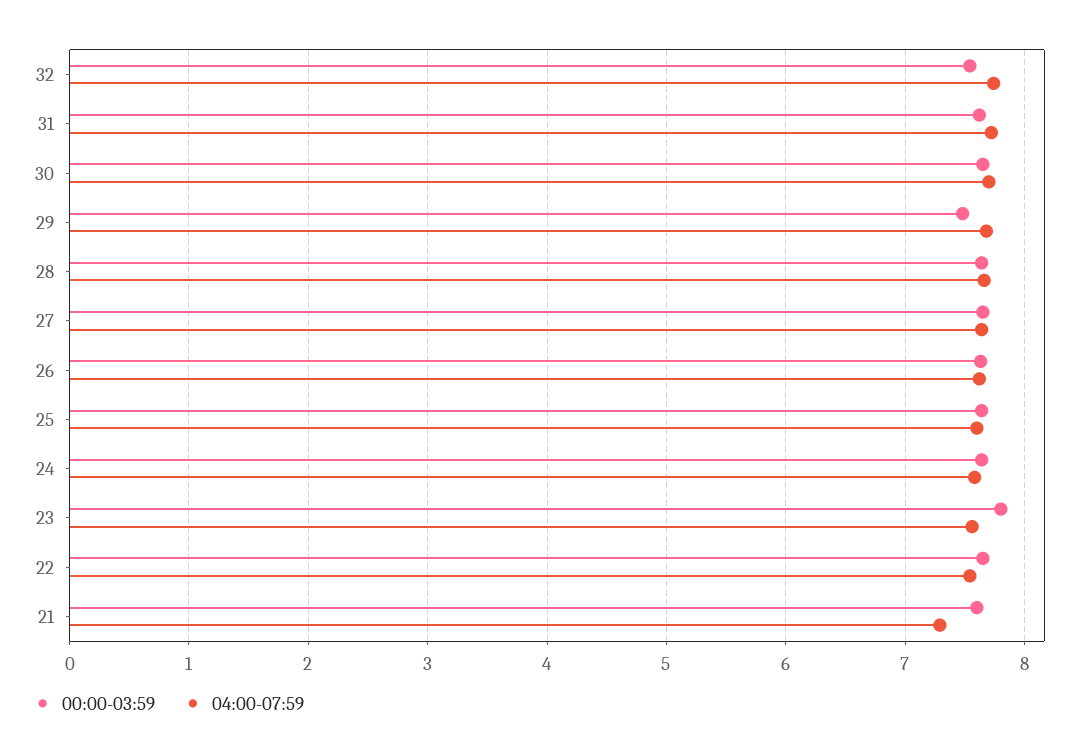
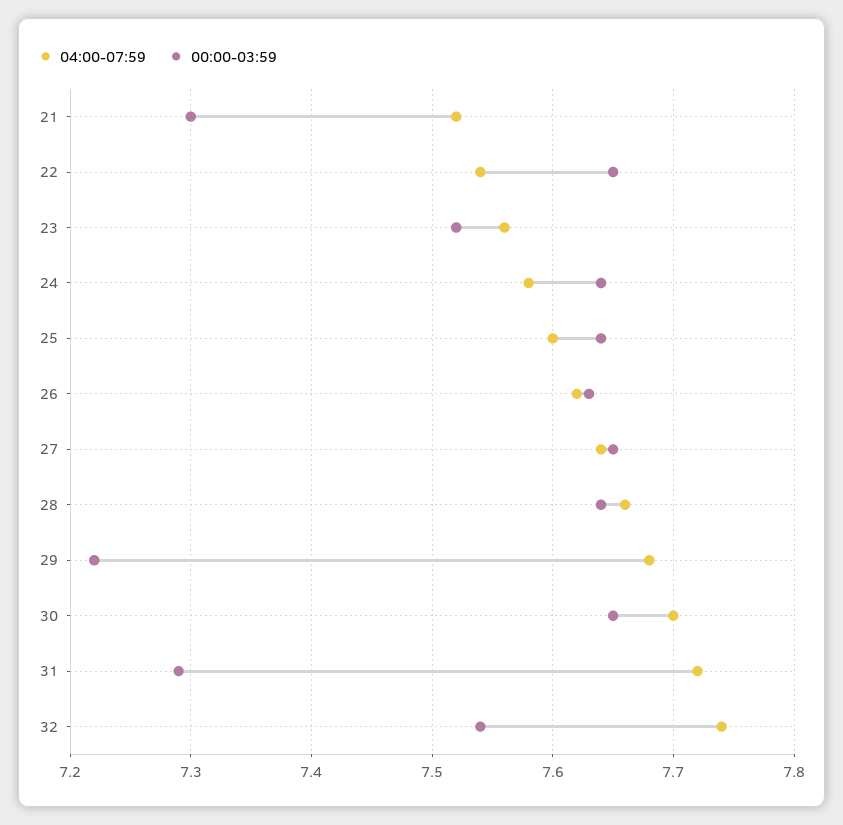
  {
    "00:00-03:59": {
      "32": 7.54,
-     "31": 7.6,
+     "31": 7.29,
      "30": 7.65,
-     "29": 7.5,
+     "29": 7.22,
      "28": 7.64,
      "27": 7.65,
      "26": 7.63,
      "25": 7.64,
      "24": 7.64,
-     "23": 7.8,
+     "23": 7.52,
      "22": 7.65,
-     "21": 7.6
+     "21": 7.3
    },
    "04:00-07:59": {
      "32": 7.74,
      "31": 7.72,
      "30": 7.7,
      "29": 7.68,
      "28": 7.66,
      "27": 7.64,
      "26": 7.62,
      "25": 7.6,
      "24": 7.58,
      "23": 7.56,
      "22": 7.54,
-     "21": 7.3
+     "21": 7.52
    }
  }

